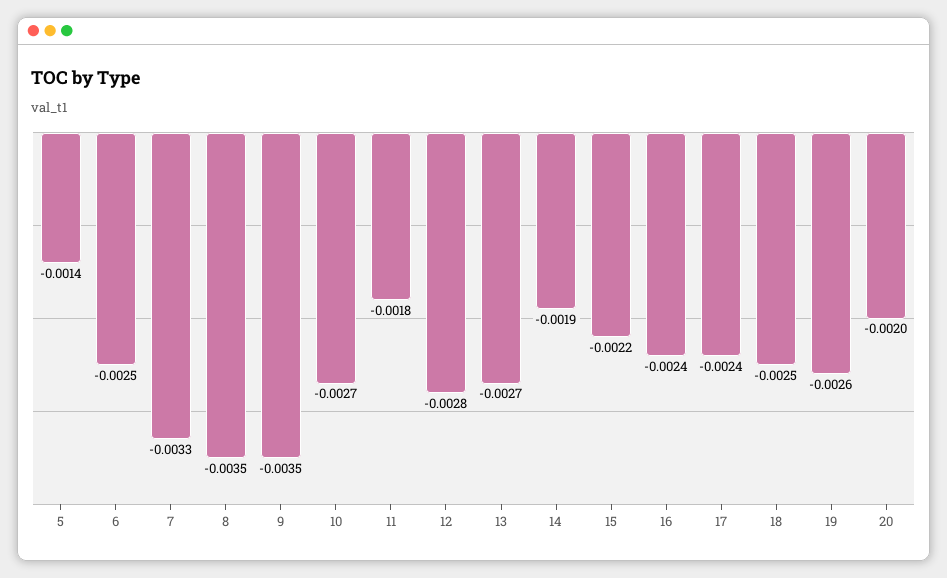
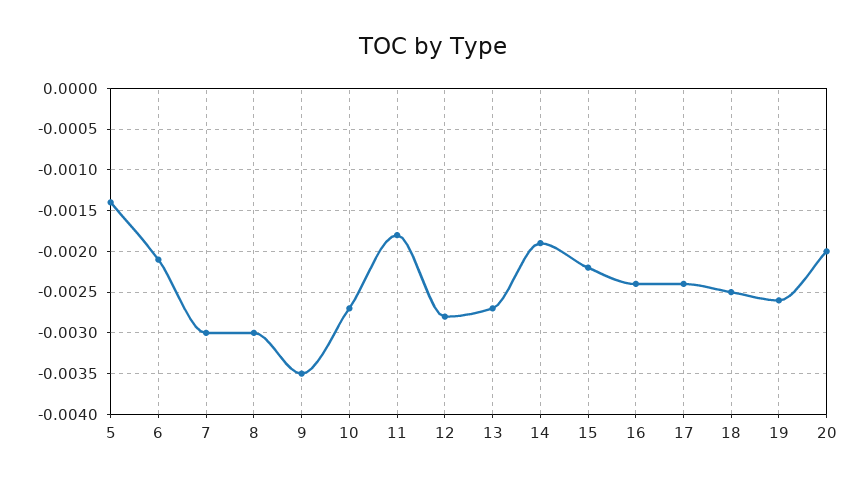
  {
    "5": -0.0014,
-   "6": -0.0025,
+   "6": -0.0021,
-   "7": -0.0033,
+   "7": -0.003,
-   "8": -0.0035,
+   "8": -0.003,
    "9": -0.0035,
    "10": -0.0027,
    "11": -0.0018,
    "12": -0.0028,
    "13": -0.0027,
    "14": -0.0019,
    "15": -0.0022,
    "16": -0.0024,
    "17": -0.0024,
    "18": -0.0025,
    "19": -0.0026,
    "20": -0.002
  }

